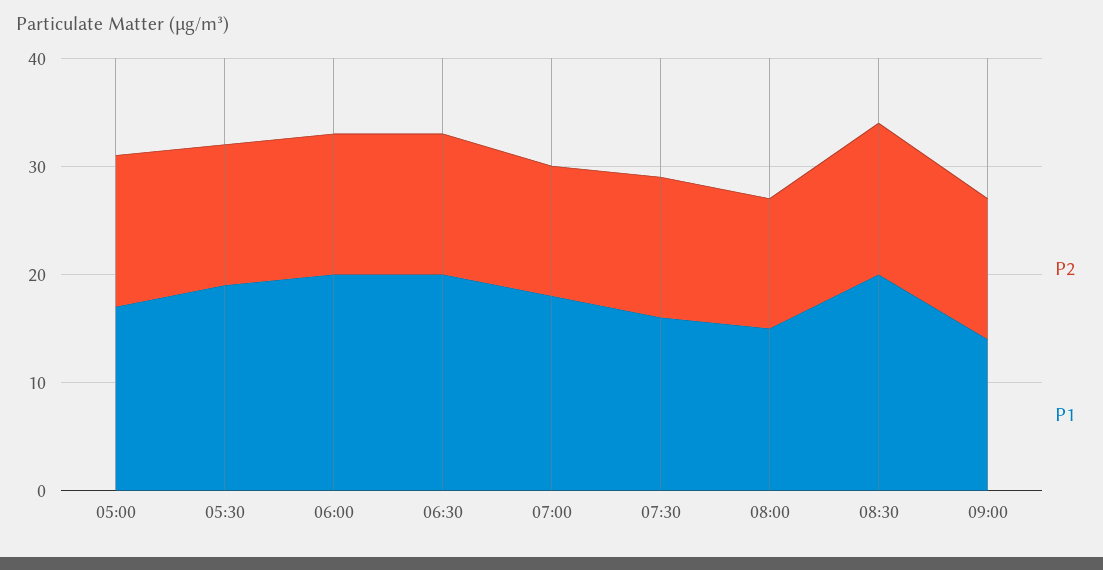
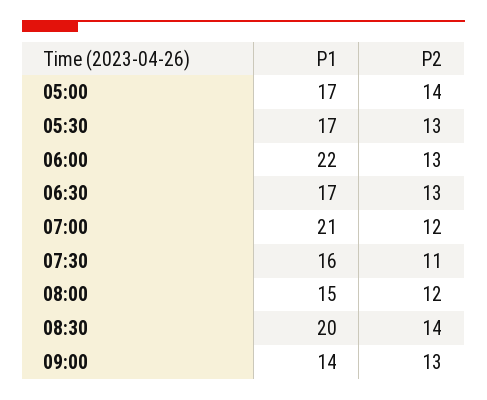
  {
    "P2": {
      "05:00": 14,
      "05:30": 13,
      "06:00": 13,
      "06:30": 13,
      "07:00": 12,
-     "07:30": 13,
+     "07:30": 11,
      "08:00": 12,
      "08:30": 14,
      "09:00": 13
    },
    "P1": {
      "05:00": 17,
-     "05:30": 19,
+     "05:30": 17,
-     "06:00": 20,
+     "06:00": 22,
-     "06:30": 20,
+     "06:30": 17,
-     "07:00": 18,
+     "07:00": 21,
      "07:30": 16,
      "08:00": 15,
      "08:30": 20,
      "09:00": 14
    }
  }

